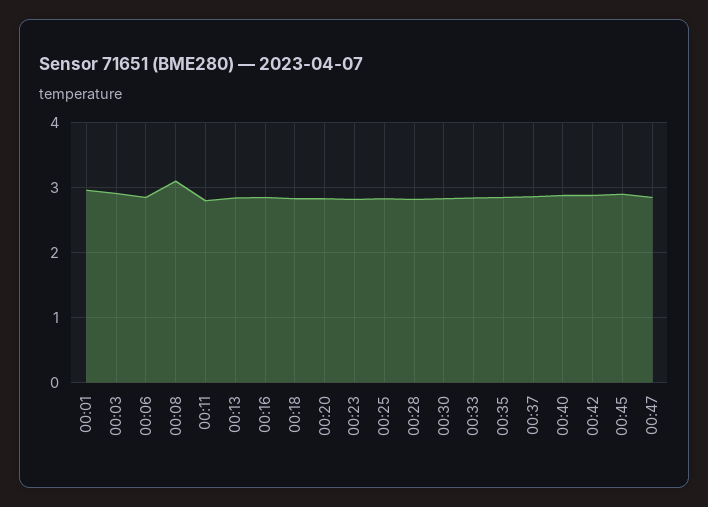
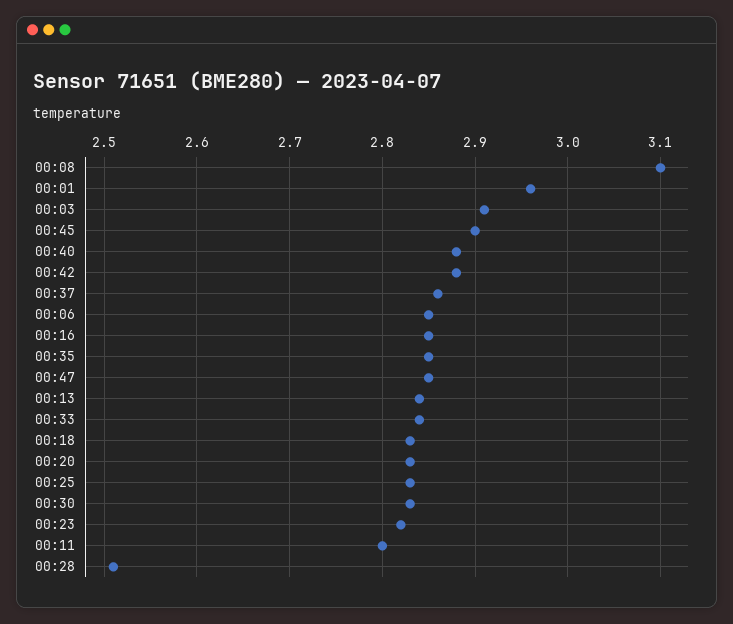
  {
    "00:01": 2.96,
    "00:03": 2.91,
    "00:06": 2.85,
    "00:08": 3.1,
    "00:11": 2.8,
    "00:13": 2.84,
    "00:16": 2.85,
    "00:18": 2.83,
    "00:20": 2.83,
    "00:23": 2.82,
    "00:25": 2.83,
-   "00:28": 2.8,
+   "00:28": 2.51,
    "00:30": 2.83,
    "00:33": 2.84,
    "00:35": 2.85,
    "00:37": 2.86,
    "00:40": 2.88,
    "00:42": 2.88,
    "00:45": 2.9,
    "00:47": 2.85
  }

